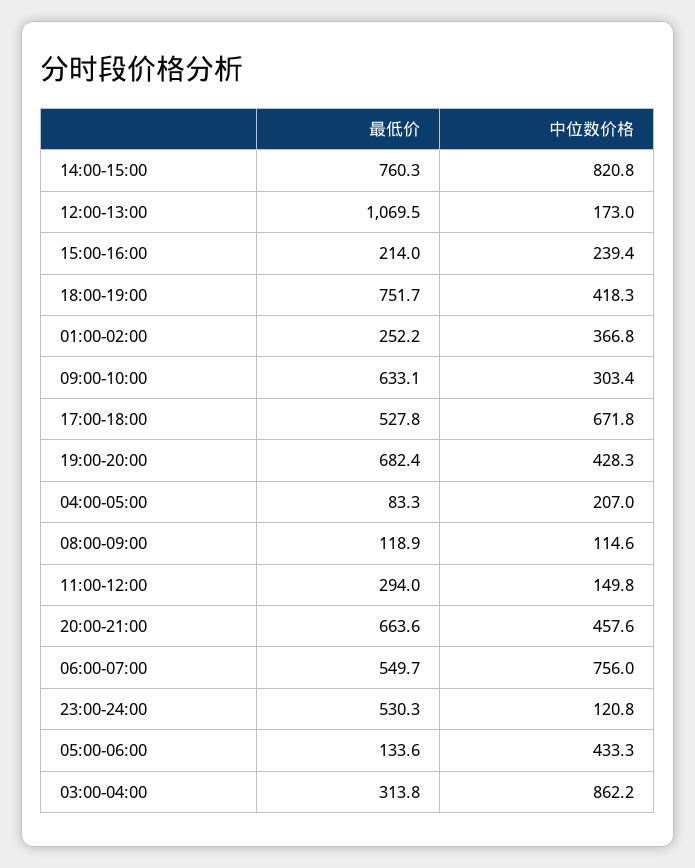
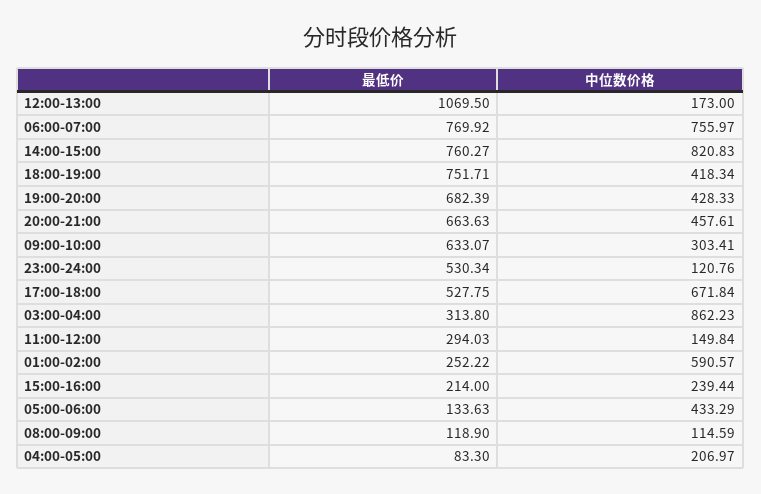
  {
    "最低价": {
      "14:00-15:00": 760.27,
      "12:00-13:00": 1069.5,
      "15:00-16:00": 214,
      "18:00-19:00": 751.71,
      "01:00-02:00": 252.22,
      "09:00-10:00": 633.07,
      "17:00-18:00": 527.75,
      "19:00-20:00": 682.39,
      "04:00-05:00": 83.3,
      "08:00-09:00": 118.9,
      "11:00-12:00": 294.03,
      "20:00-21:00": 663.63,
-     "06:00-07:00": 549.7,
+     "06:00-07:00": 769.92,
      "23:00-24:00": 530.34,
      "05:00-06:00": 133.63,
      "03:00-04:00": 313.8
    },
    "中位数价格": {
      "14:00-15:00": 820.83,
      "12:00-13:00": 173,
      "15:00-16:00": 239.44,
      "18:00-19:00": 418.34,
-     "01:00-02:00": 366.8,
+     "01:00-02:00": 590.57,
      "09:00-10:00": 303.41,
      "17:00-18:00": 671.84,
      "19:00-20:00": 428.33,
      "04:00-05:00": 206.97,
      "08:00-09:00": 114.59,
      "11:00-12:00": 149.84,
      "20:00-21:00": 457.61,
      "06:00-07:00": 755.97,
      "23:00-24:00": 120.76,
      "05:00-06:00": 433.29,
      "03:00-04:00": 862.23
    }
  }

